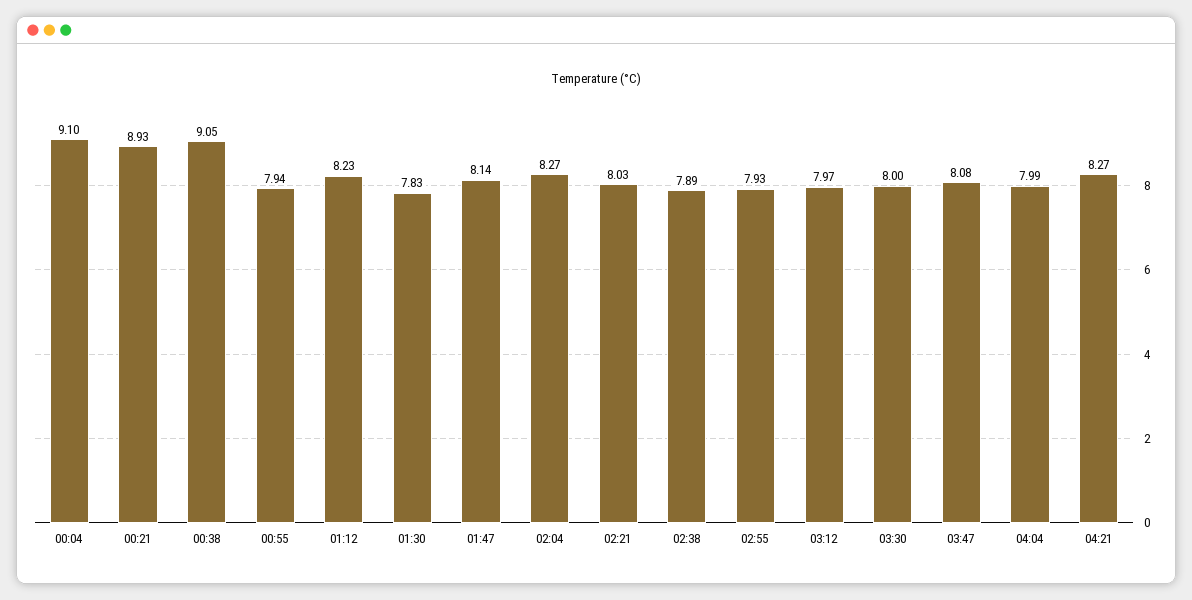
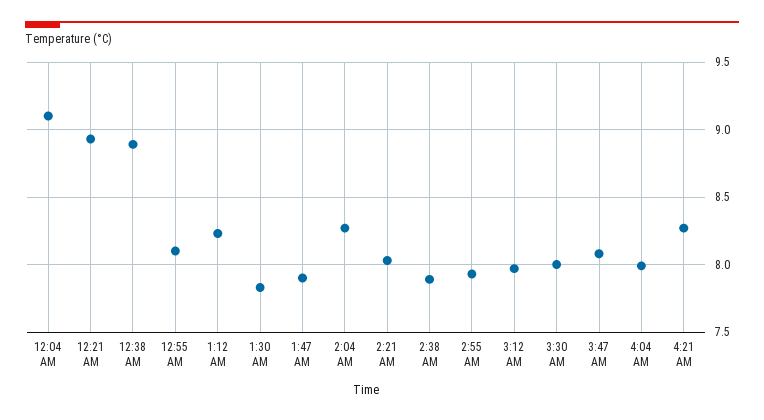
  {
    "00:04": 9.1,
    "00:21": 8.93,
-   "00:38": 9.05,
+   "00:38": 8.9,
-   "00:55": 7.94,
+   "00:55": 8.1,
    "01:12": 8.23,
    "01:30": 7.83,
-   "01:47": 8.14,
+   "01:47": 7.9,
    "02:04": 8.27,
    "02:21": 8.03,
    "02:38": 7.89,
    "02:55": 7.93,
    "03:12": 7.97,
    "03:30": 8,
    "03:47": 8.08,
    "04:04": 7.99,
    "04:21": 8.27
  }

